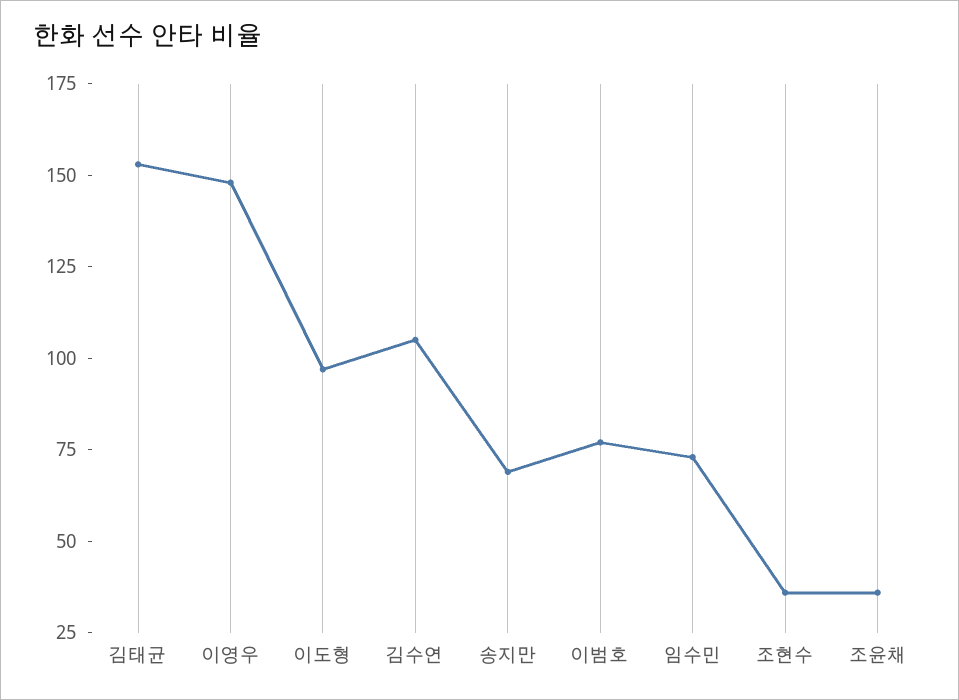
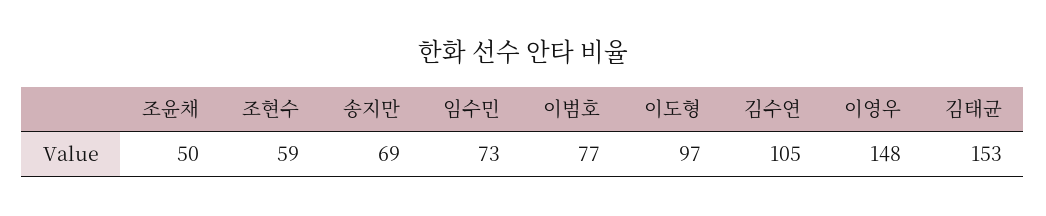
  {
    "김태균": 153,
    "이영우": 148,
    "이도형": 97,
    "김수연": 105,
    "송지만": 69,
    "이범호": 77,
    "임수민": 73,
-   "조현수": 35,
+   "조현수": 59,
-   "조윤채": 35
+   "조윤채": 50
  }

